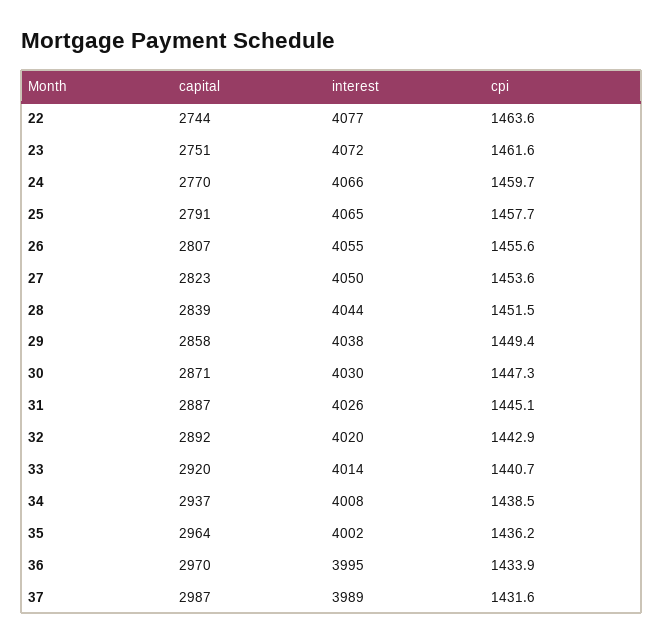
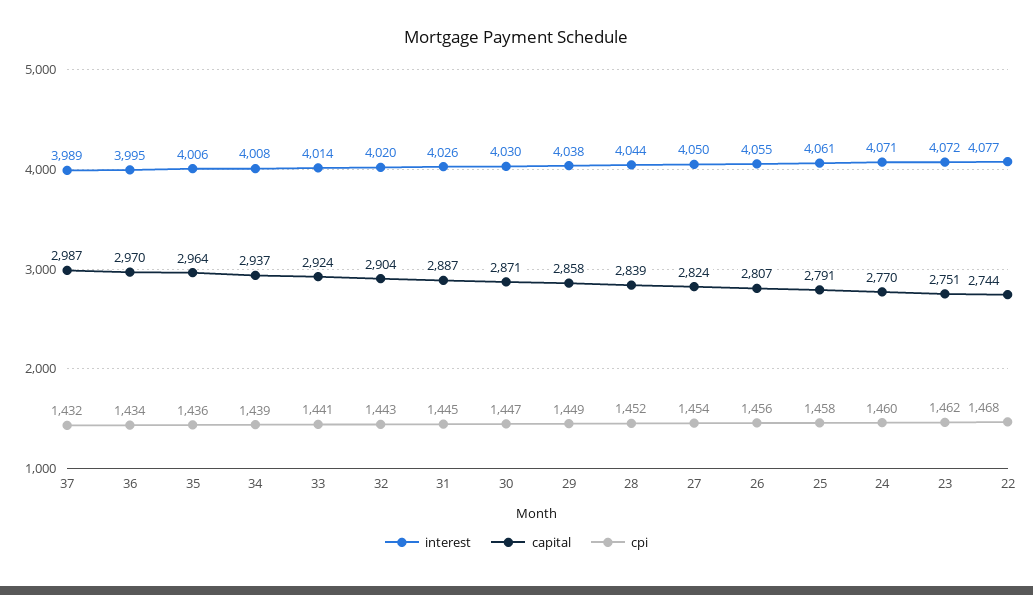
  {
    "capital": {
      "22": 2744,
      "23": 2751,
      "24": 2770,
      "25": 2791,
      "26": 2807,
-     "27": 2823,
+     "27": 2824,
      "28": 2839,
      "29": 2858,
      "30": 2871,
      "31": 2887,
-     "32": 2892,
+     "32": 2904,
-     "33": 2920,
+     "33": 2924,
      "34": 2937,
      "35": 2964,
      "36": 2970,
      "37": 2987
    },
    "interest": {
      "22": 4077,
      "23": 4072,
-     "24": 4066,
+     "24": 4071,
-     "25": 4065,
+     "25": 4061,
      "26": 4055,
      "27": 4050,
      "28": 4044,
      "29": 4038,
      "30": 4030,
      "31": 4026,
      "32": 4020,
      "33": 4014,
      "34": 4008,
-     "35": 4002,
+     "35": 4006,
      "36": 3995,
      "37": 3989
    },
    "cpi": {
-     "22": 1463.6,
+     "22": 1468,
      "23": 1461.6,
      "24": 1459.7,
      "25": 1457.7,
      "26": 1455.6,
      "27": 1453.6,
      "28": 1451.5,
      "29": 1449.4,
      "30": 1447.3,
      "31": 1445.1,
      "32": 1442.9,
      "33": 1440.7,
      "34": 1438.5,
      "35": 1436.2,
      "36": 1433.9,
      "37": 1431.6
    }
  }

